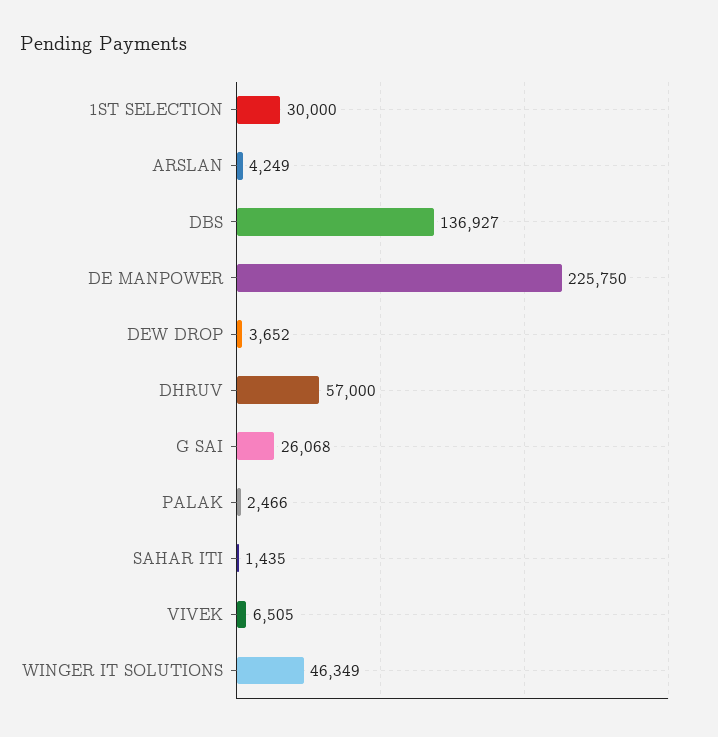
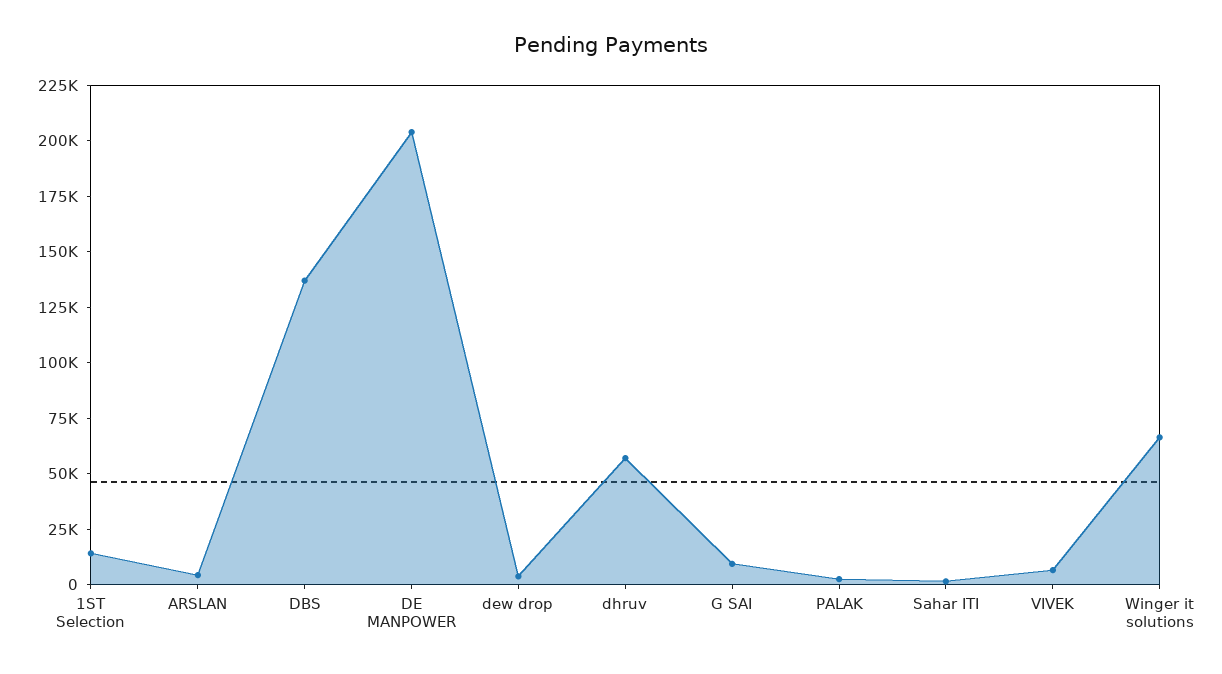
  {
-   "1ST SELECTION": 30000,
+   "1ST SELECTION": 15000,
    "ARSLAN": 4249,
    "DBS": 136927,
-   "DE MANPOWER": 225750,
+   "DE MANPOWER": 205000,
    "DEW DROP": 3652,
    "DHRUV": 57000,
-   "G SAI": 26068,
+   "G SAI": 10000,
    "PALAK": 2466,
    "SAHAR ITI": 1435,
    "VIVEK": 6505,
-   "WINGER IT SOLUTIONS": 46349
+   "WINGER IT SOLUTIONS": 65000
  }

